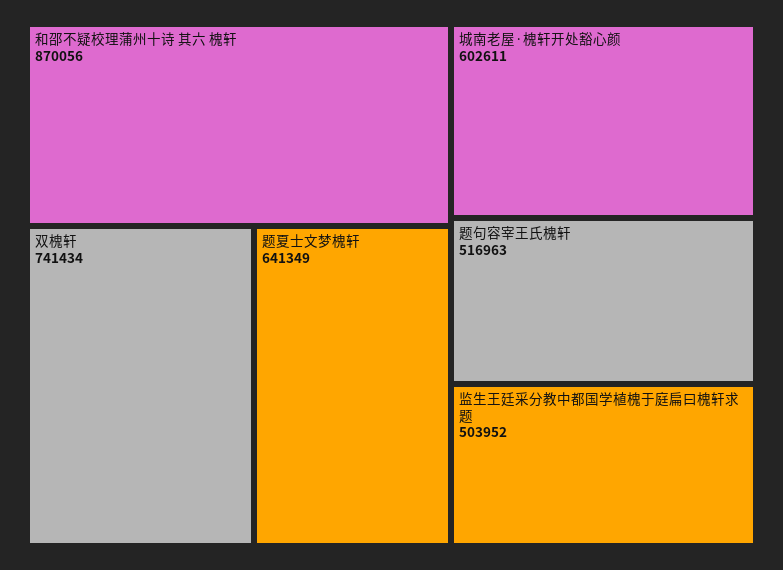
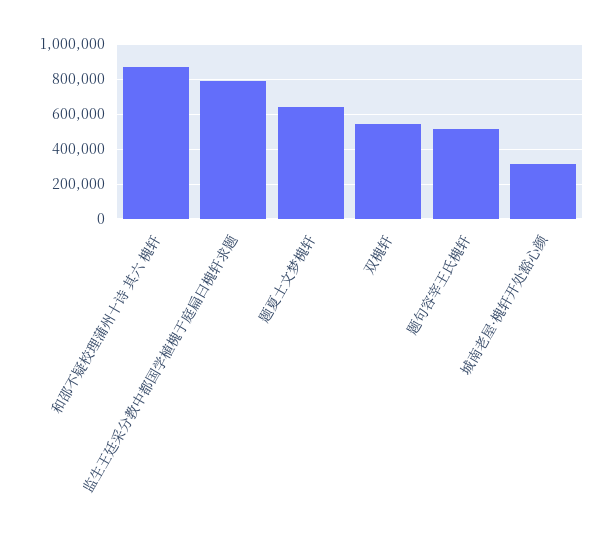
  {
    "和邵不疑校理蒲州十诗 其六 槐轩": 870056,
-   "双槐轩": 741434,
+   "双槐轩": 550000,
    "题夏士文梦槐轩": 641349,
-   "城南老屋·槐轩开处豁心颜": 602611,
+   "城南老屋·槐轩开处豁心颜": 300000,
    "题句容宰王氏槐轩": 516963,
-   "监生王廷采分教中都国学植槐于庭扁曰槐轩求题": 503952
+   "监生王廷采分教中都国学植槐于庭扁曰槐轩求题": 800000
  }

